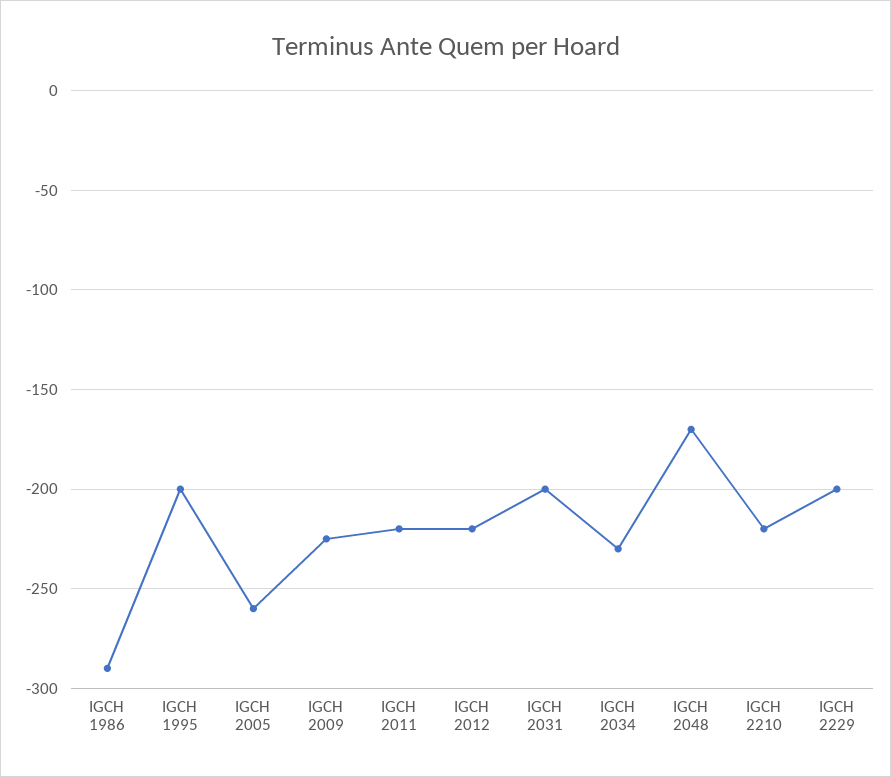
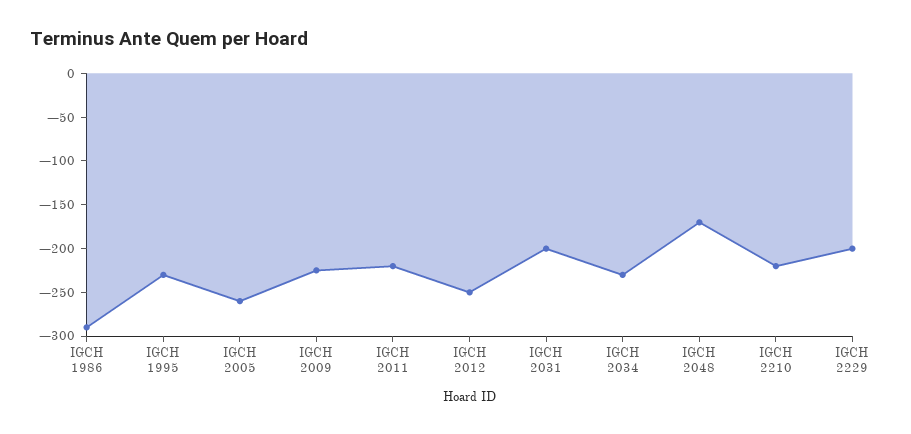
  {
    "IGCH 1986": -290,
-   "IGCH 1995": -200,
+   "IGCH 1995": -230,
    "IGCH 2005": -260,
    "IGCH 2009": -225,
    "IGCH 2011": -220,
-   "IGCH 2012": -220,
+   "IGCH 2012": -250,
    "IGCH 2031": -200,
    "IGCH 2034": -230,
    "IGCH 2048": -170,
    "IGCH 2210": -220,
    "IGCH 2229": -200
  }

